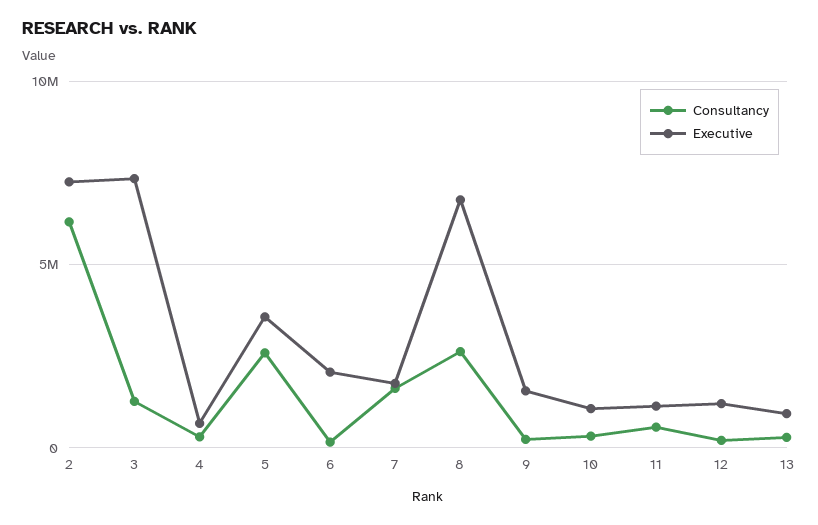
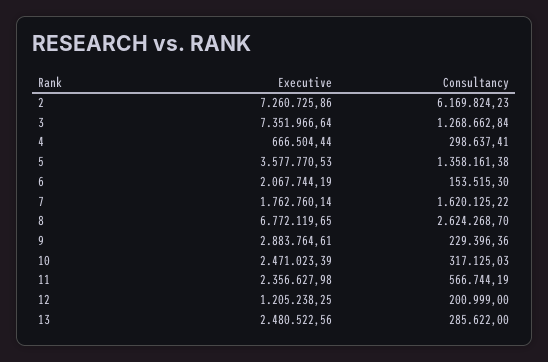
  {
    "Consultancy": {
      "2": 6169824.23,
      "3": 1268662.84,
      "4": 298637.41,
-     "5": 2500000,
+     "5": 1358161.38,
      "6": 153515.3,
      "7": 1620125.22,
      "8": 2624268.7,
      "9": 229396.36,
      "10": 317125.03,
      "11": 566744.19,
      "12": 200999,
      "13": 285622
    },
    "Executive": {
      "2": 7260725.86,
      "3": 7351966.64,
      "4": 666504.44,
      "5": 3577770.53,
      "6": 2067744.19,
      "7": 1762760.14,
      "8": 6772119.65,
-     "9": 1500000,
+     "9": 2883764.61,
-     "10": 1000000,
+     "10": 2471023.39,
-     "11": 1000000,
+     "11": 2356627.98,
      "12": 1205238.25,
-     "13": 1000000
+     "13": 2480522.56
    }
  }

